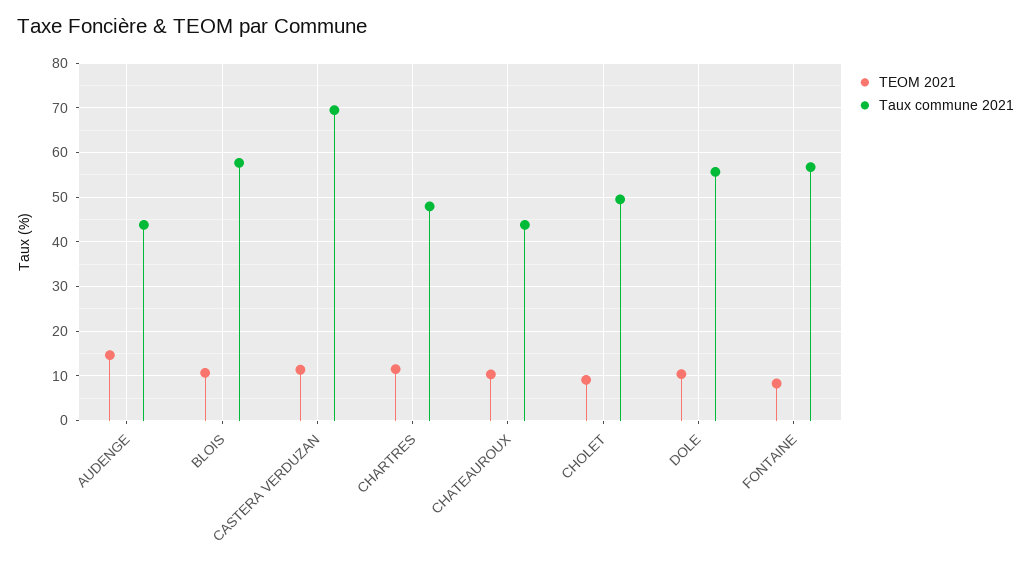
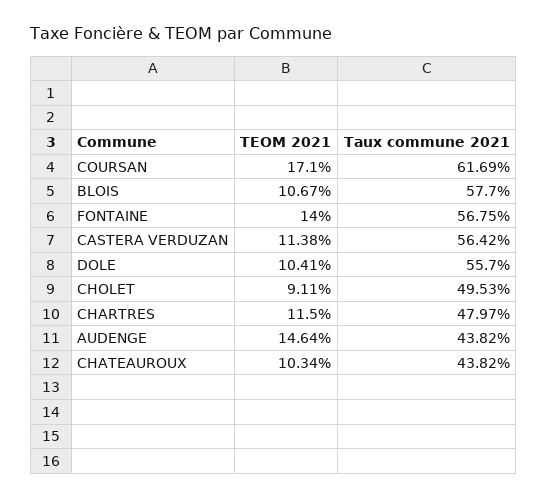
  {
    "TEOM 2021": {
      "AUDENGE": 14.64,
      "BLOIS": 10.67,
      "CASTERA VERDUZAN": 11.38,
      "CHARTRES": 11.5,
      "CHATEAUROUX": 10.34,
      "CHOLET": 9.11,
      "DOLE": 10.41,
-     "FONTAINE": 8
+     "FONTAINE": 14,
+     "COURSAN": 17.1
    },
    "Taux commune 2021": {
      "AUDENGE": 43.82,
      "BLOIS": 57.7,
-     "CASTERA VERDUZAN": 70,
+     "CASTERA VERDUZAN": 56.42,
      "CHARTRES": 47.97,
      "CHATEAUROUX": 43.82,
      "CHOLET": 49.53,
      "DOLE": 55.7,
-     "FONTAINE": 56.75
+     "FONTAINE": 56.75,
+     "COURSAN": 61.69
    }
  }

